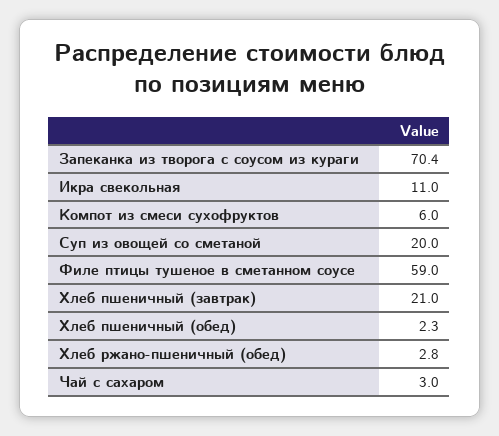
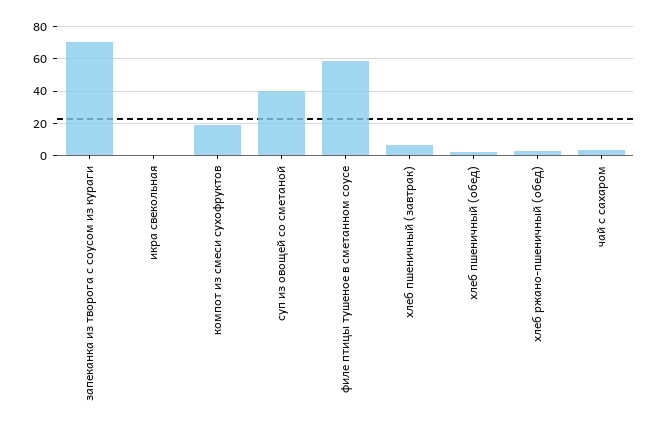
  {
    "Запеканка из творога с соусом из кураги": 70.4,
-   "Икра свекольная": 11,
+   "Икра свекольная": 0,
-   "Компот из смеси сухофруктов": 6,
+   "Компот из смеси сухофруктов": 20,
-   "Суп из овощей со сметаной": 20,
+   "Суп из овощей со сметаной": 40,
    "Филе птицы тушеное в сметанном соусе": 59,
-   "Хлеб пшеничный (завтрак)": 21,
+   "Хлеб пшеничный (завтрак)": 5,
    "Хлеб пшеничный (обед)": 2.3,
    "Хлеб ржано-пшеничный (обед)": 2.8,
    "Чай с сахаром": 3
  }

